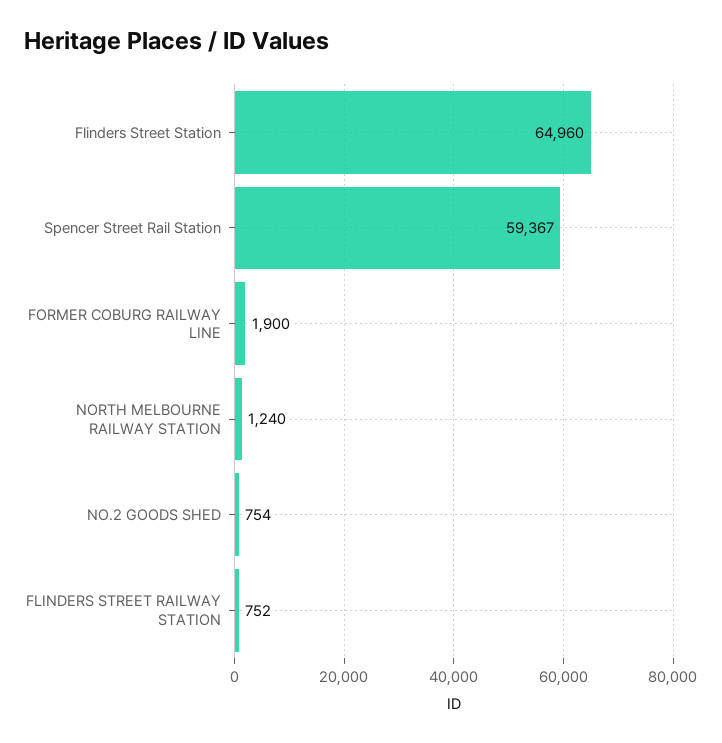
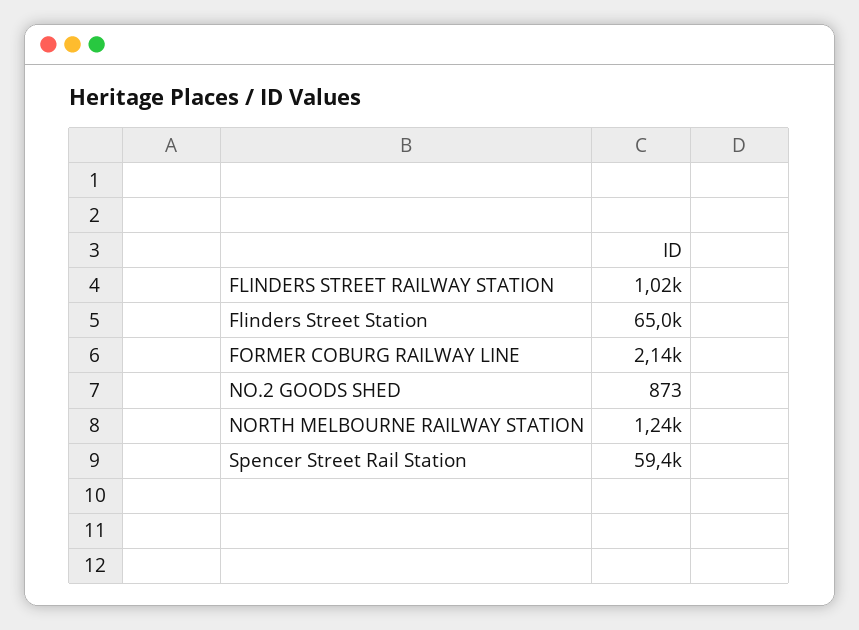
  {
    "Flinders Street Station": 64960,
    "Spencer Street Rail Station": 59367,
-   "FORMER COBURG RAILWAY LINE": 1900,
+   "FORMER COBURG RAILWAY LINE": 2140,
    "NORTH MELBOURNE RAILWAY STATION": 1240,
-   "NO.2 GOODS SHED": 754,
+   "NO.2 GOODS SHED": 873,
-   "FLINDERS STREET RAILWAY STATION": 752
+   "FLINDERS STREET RAILWAY STATION": 1020
  }

